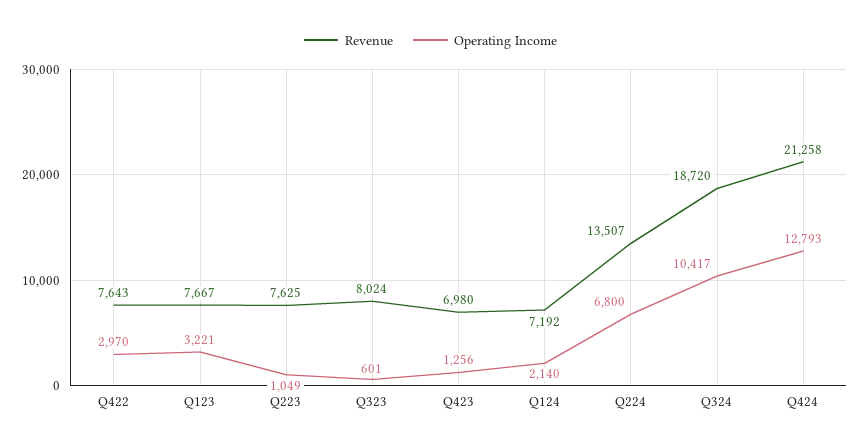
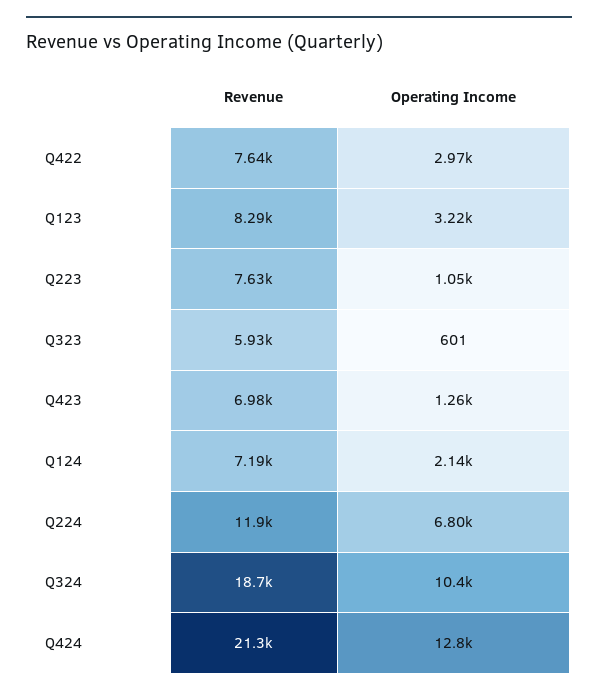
  {
    "Revenue": {
      "Q422": 7643,
-     "Q123": 7667,
+     "Q123": 8290,
      "Q223": 7625,
-     "Q323": 8024,
+     "Q323": 5930,
      "Q423": 6980,
      "Q124": 7192,
-     "Q224": 13507,
+     "Q224": 11900,
      "Q324": 18720,
      "Q424": 21258
    },
    "Operating Income": {
      "Q422": 2970,
      "Q123": 3221,
      "Q223": 1049,
      "Q323": 601,
      "Q423": 1256,
      "Q124": 2140,
      "Q224": 6800,
      "Q324": 10417,
      "Q424": 12793
    }
  }

